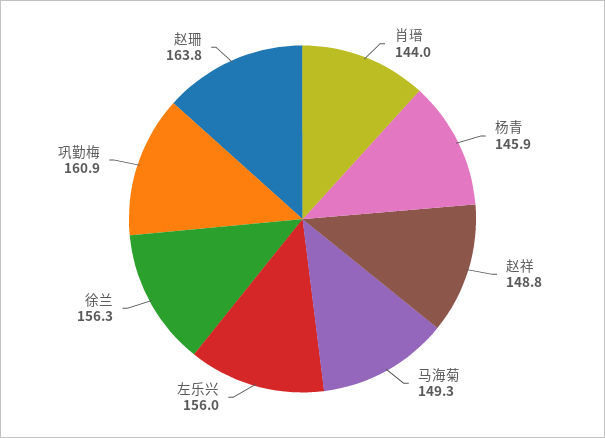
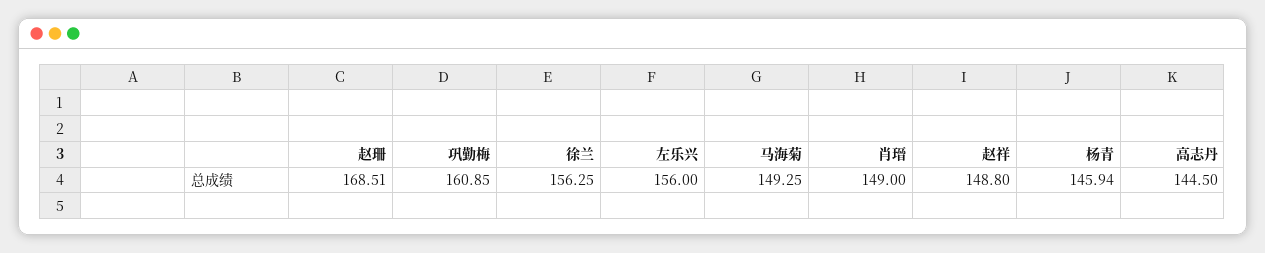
  {
-   "肖瑨": 144,
+   "肖瑨": 149,
    "杨青": 145.94,
    "赵祥": 148.8,
    "马海菊": 149.25,
    "左乐兴": 156,
    "徐兰": 156.25,
    "巩勤梅": 160.85,
-   "赵珊": 163.8
+   "赵珊": 168.51,
+   "高志丹": 144.5
  }

